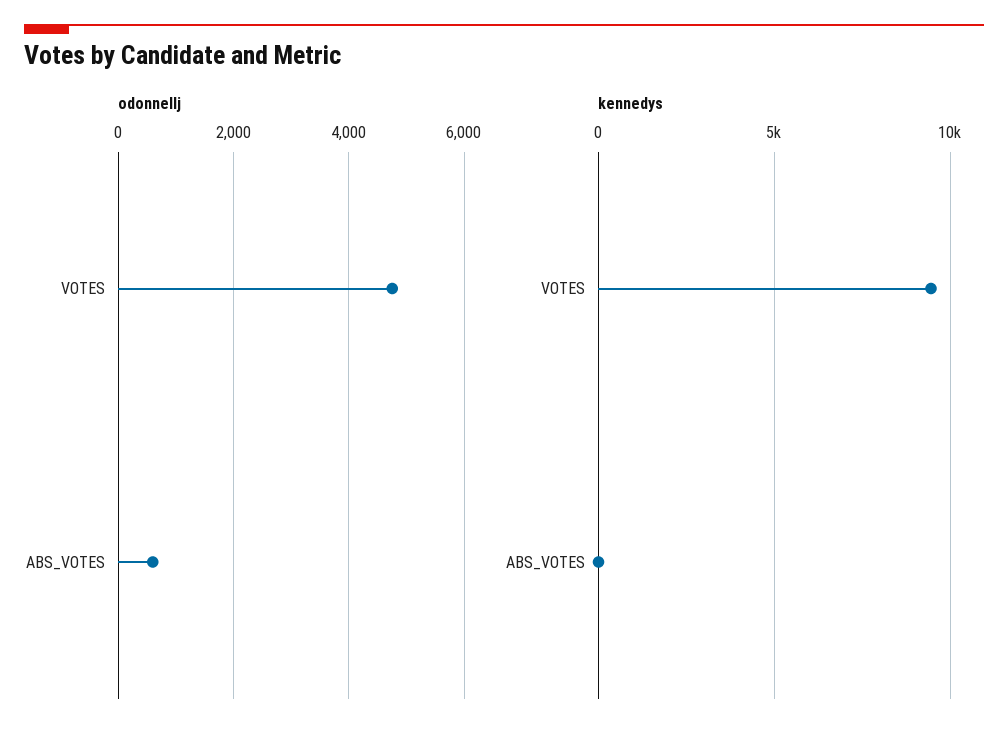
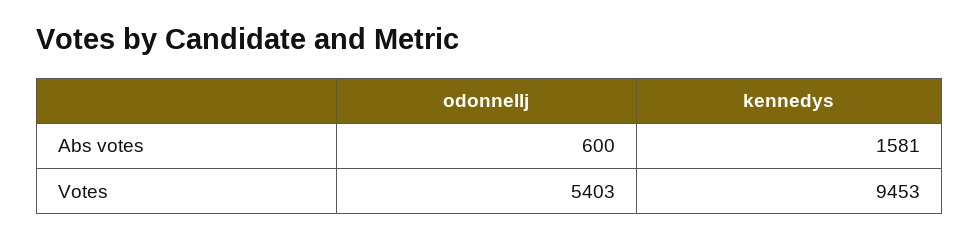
  {
    "odonnellj": {
-     "VOTES": 4800,
+     "VOTES": 5403,
      "ABS_VOTES": 600
    },
    "kennedys": {
      "VOTES": 9453,
-     "ABS_VOTES": 0
+     "ABS_VOTES": 1581
    }
  }

